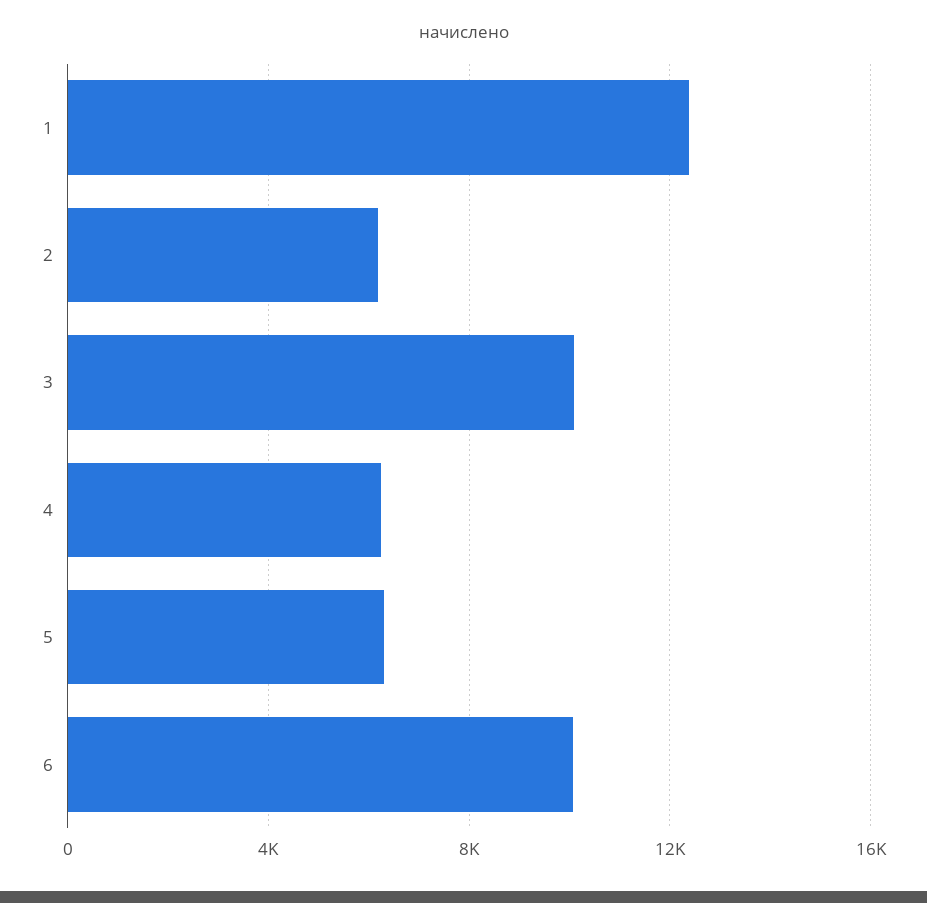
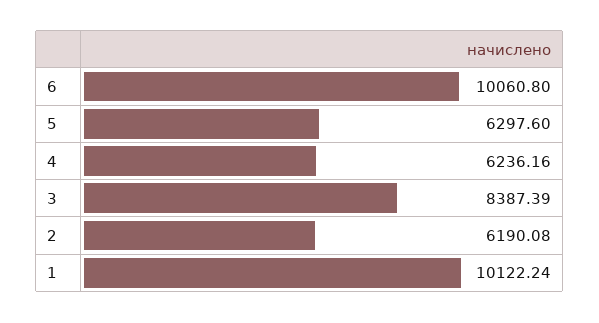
  {
-   "1": 12500,
+   "1": 10122.24,
    "2": 6190.08,
-   "3": 10000,
+   "3": 8387.39,
    "4": 6236.16,
    "5": 6297.6,
    "6": 10060.8
  }

